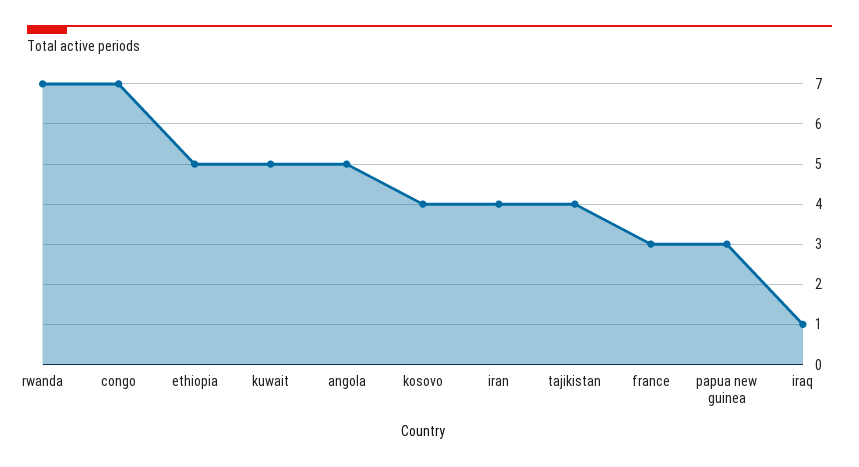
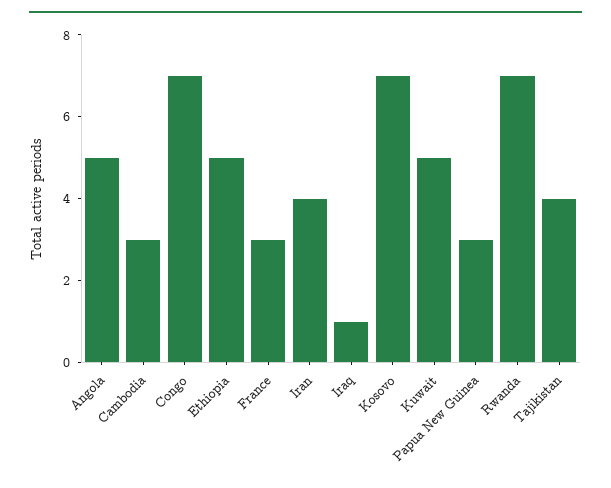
  {
    "rwanda": 7,
    "congo": 7,
    "ethiopia": 5,
    "kuwait": 5,
    "angola": 5,
-   "kosovo": 4,
+   "kosovo": 7,
    "iran": 4,
    "tajikistan": 4,
    "france": 3,
    "papua new guinea": 3,
-   "iraq": 1
+   "iraq": 1,
+   "Cambodia": 3
  }

